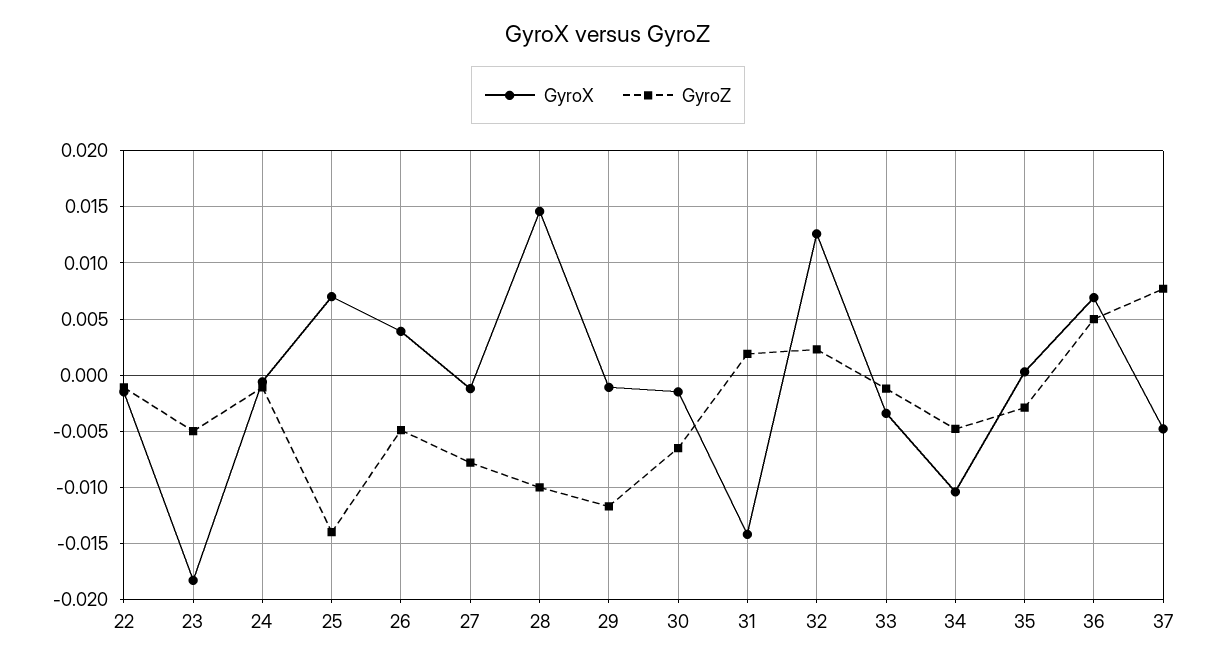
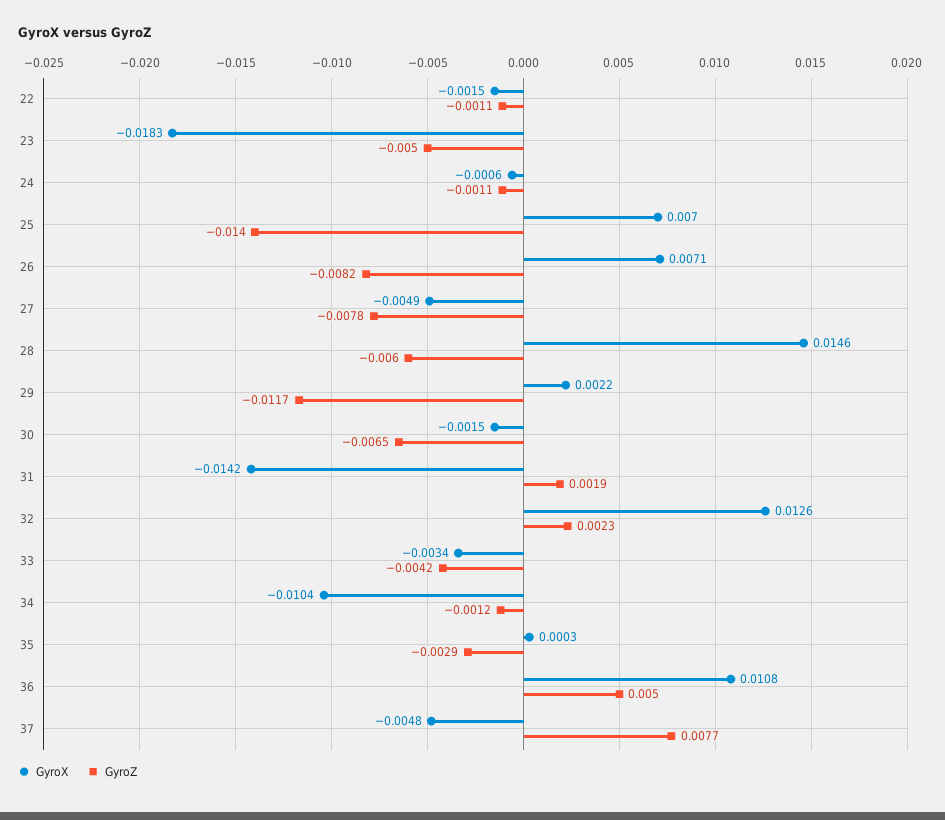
  {
    "GyroX": {
      "22": -0.0015,
      "23": -0.0183,
      "24": -0.0006,
      "25": 0.007,
-     "26": 0.004,
+     "26": 0.0071,
-     "27": -0.001,
+     "27": -0.0049,
      "28": 0.0146,
-     "29": -0.001,
+     "29": 0.0022,
      "30": -0.0015,
      "31": -0.0142,
      "32": 0.0126,
      "33": -0.0034,
      "34": -0.0104,
      "35": 0.0003,
-     "36": 0.007,
+     "36": 0.0108,
      "37": -0.0048
    },
    "GyroZ": {
      "22": -0.0011,
      "23": -0.005,
      "24": -0.0011,
      "25": -0.014,
-     "26": -0.005,
+     "26": -0.0082,
      "27": -0.0078,
-     "28": -0.01,
+     "28": -0.006,
      "29": -0.0117,
      "30": -0.0065,
      "31": 0.0019,
      "32": 0.0023,
-     "33": -0.001,
+     "33": -0.0042,
-     "34": -0.005,
+     "34": -0.0012,
      "35": -0.0029,
      "36": 0.005,
      "37": 0.0077
    }
  }

